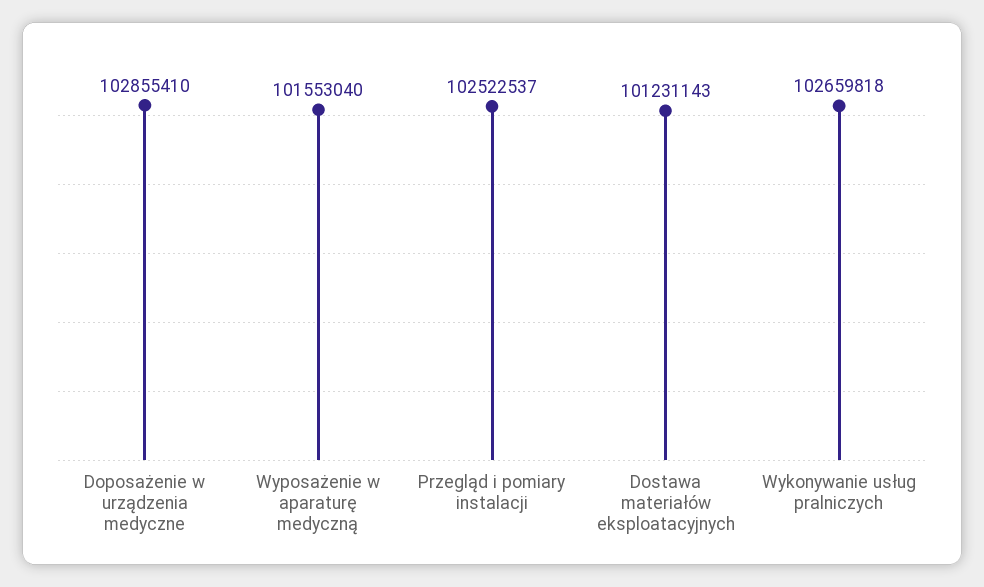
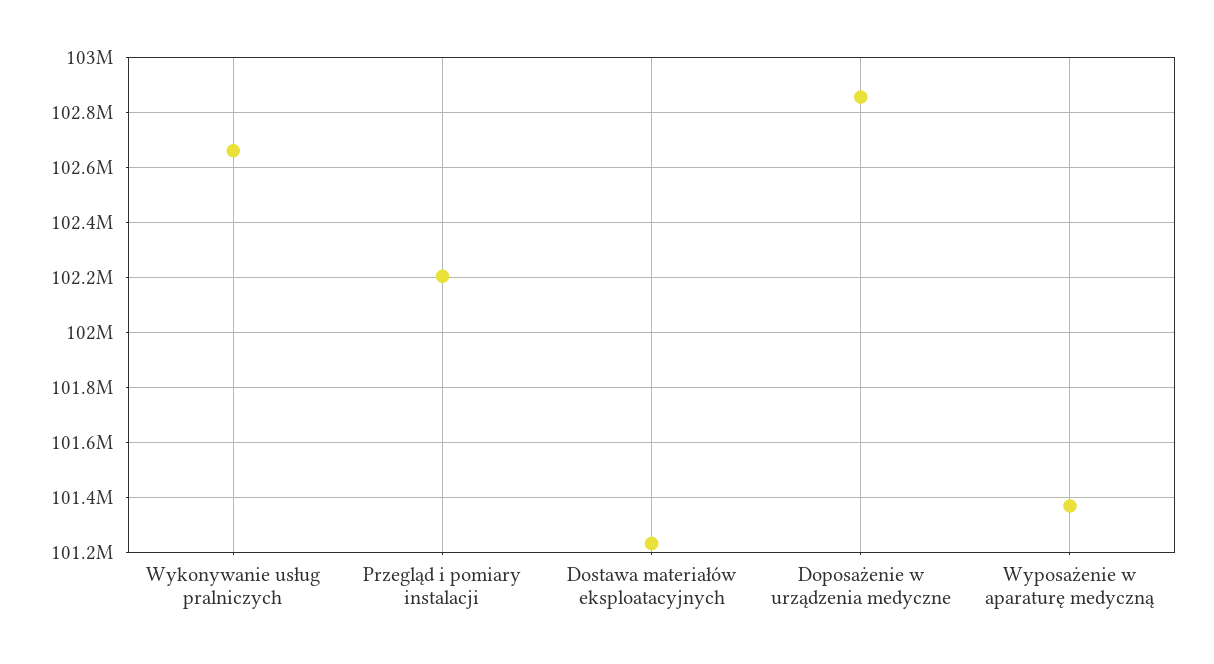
  {
    "Doposażenie w urządzenia medyczne": 102855410,
-   "Wyposażenie w aparaturę medyczną": 101553040,
+   "Wyposażenie w aparaturę medyczną": 101375000,
-   "Przegląd i pomiary instalacji": 102522537,
+   "Przegląd i pomiary instalacji": 102200000,
    "Dostawa materiałów eksploatacyjnych": 101231143,
    "Wykonywanie usług pralniczych": 102659818
  }

